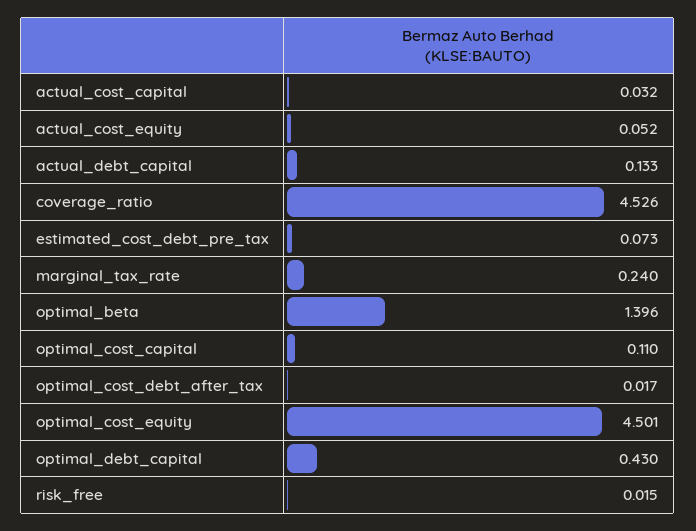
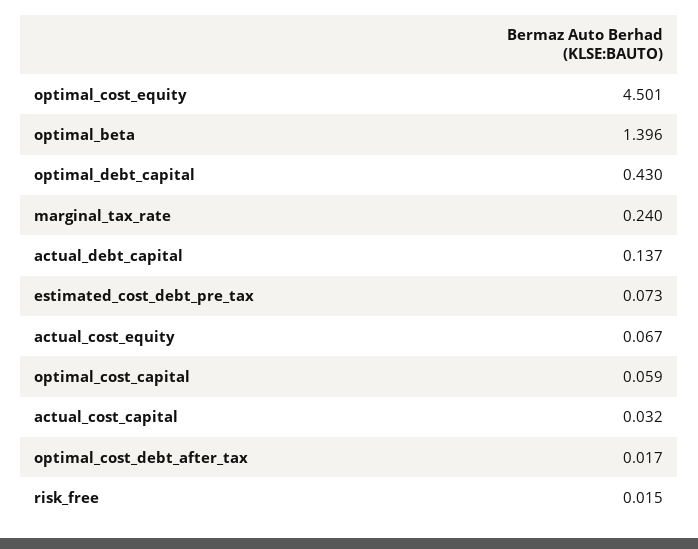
  {
    "actual_cost_capital": 0.032,
-   "actual_cost_equity": 0.052,
+   "actual_cost_equity": 0.067,
-   "actual_debt_capital": 0.133,
+   "actual_debt_capital": 0.137,
-   "coverage_ratio": 4.526,
    "estimated_cost_debt_pre_tax": 0.073,
    "marginal_tax_rate": 0.24,
    "optimal_beta": 1.396,
-   "optimal_cost_capital": 0.11,
+   "optimal_cost_capital": 0.059,
    "optimal_cost_debt_after_tax": 0.017,
    "optimal_cost_equity": 4.501,
    "optimal_debt_capital": 0.43,
    "risk_free": 0.015
  }

